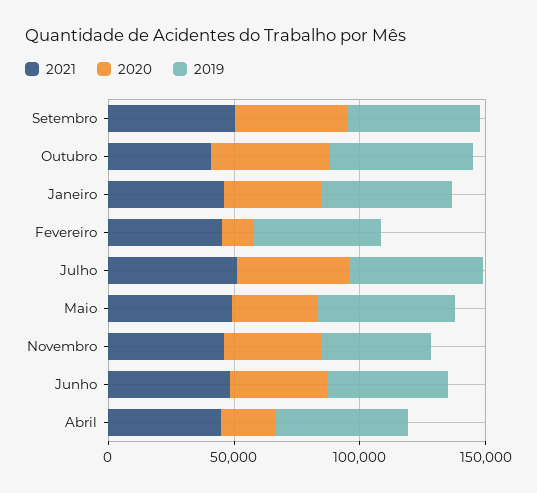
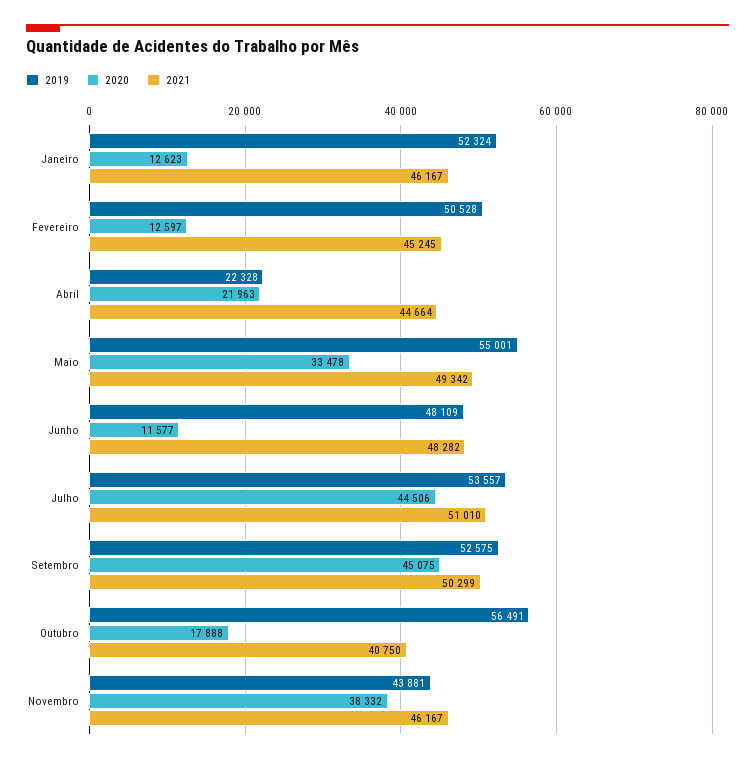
  {
    "2021": {
      "Setembro": 50299,
      "Outubro": 40750,
      "Janeiro": 46167,
      "Fevereiro": 45245,
      "Julho": 51010,
      "Maio": 49342,
      "Novembro": 46167,
      "Junho": 48282,
      "Abril": 44664
    },
    "2020": {
      "Setembro": 45075,
-     "Outubro": 50000,
+     "Outubro": 17888,
-     "Janeiro": 40000,
+     "Janeiro": 12623,
      "Fevereiro": 12597,
      "Julho": 44506,
      "Maio": 33478,
      "Novembro": 38332,
-     "Junho": 40000,
+     "Junho": 11577,
      "Abril": 21963
    },
    "2019": {
      "Setembro": 52575,
      "Outubro": 56491,
      "Janeiro": 52324,
      "Fevereiro": 50528,
      "Julho": 53557,
      "Maio": 55001,
      "Novembro": 43881,
      "Junho": 48109,
-     "Abril": 50000
+     "Abril": 22328
    }
  }

